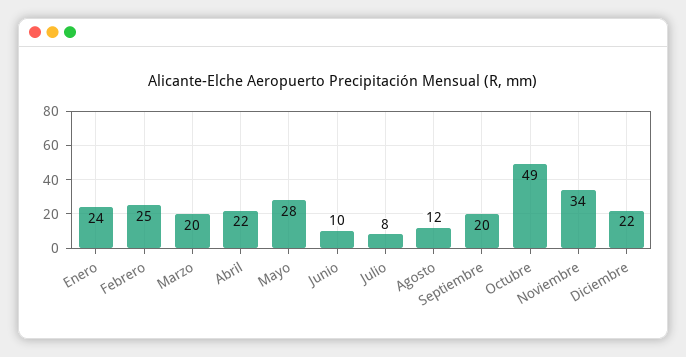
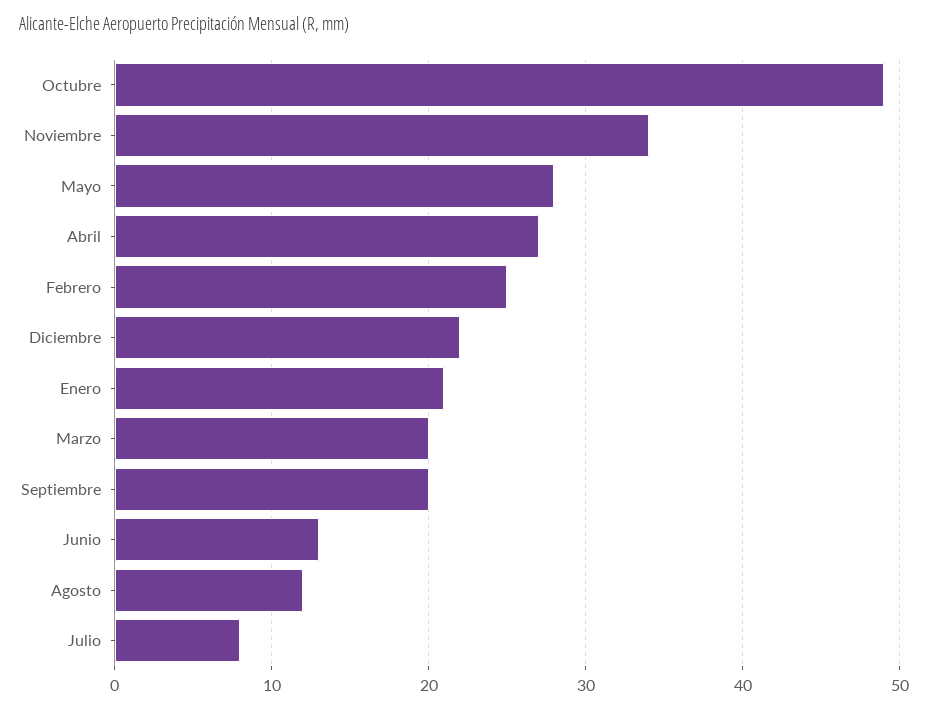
  {
-   "Enero": 24,
+   "Enero": 21,
    "Febrero": 25,
    "Marzo": 20,
-   "Abril": 22,
+   "Abril": 27,
    "Mayo": 28,
-   "Junio": 10,
+   "Junio": 13,
    "Julio": 8,
    "Agosto": 12,
    "Septiembre": 20,
    "Octubre": 49,
    "Noviembre": 34,
    "Diciembre": 22
  }

